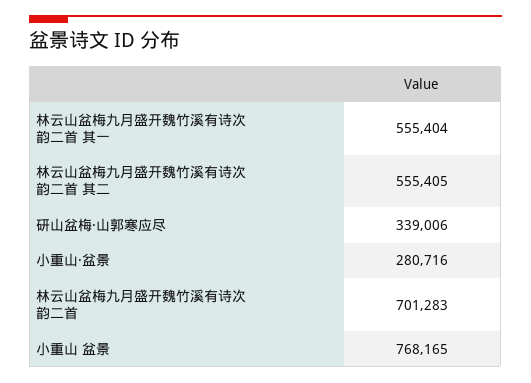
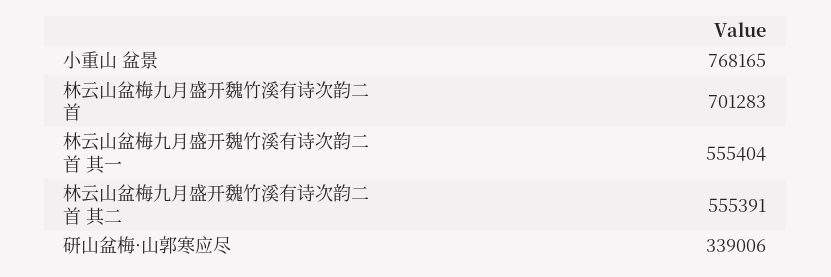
  {
    "林云山盆梅九月盛开魏竹溪有诗次韵二首 其一": 555404,
-   "林云山盆梅九月盛开魏竹溪有诗次韵二首 其二": 555405,
+   "林云山盆梅九月盛开魏竹溪有诗次韵二首 其二": 555391,
    "研山盆梅·山郭寒应尽": 339006,
-   "小重山·盆景": 280716,
    "林云山盆梅九月盛开魏竹溪有诗次韵二首": 701283,
    "小重山 盆景": 768165
  }

